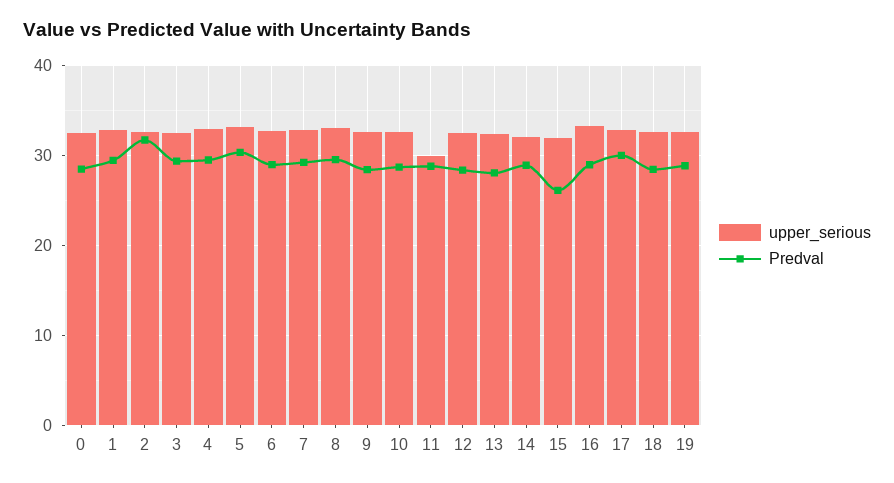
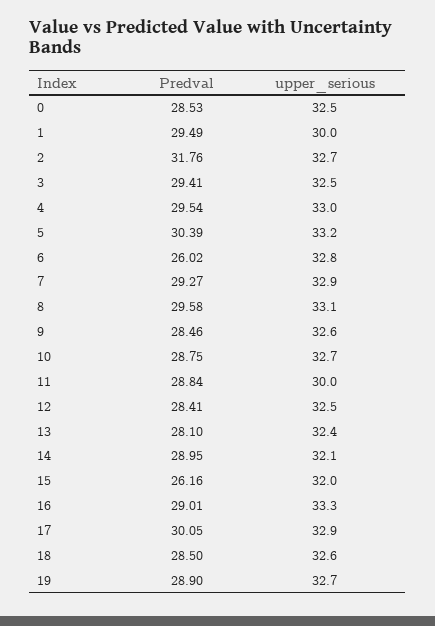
  {
    "upper_serious": {
      "0": 32.5,
-     "1": 33,
+     "1": 30,
      "2": 32.7,
      "3": 32.5,
      "4": 33,
      "5": 33.2,
      "6": 32.8,
      "7": 32.9,
      "8": 33.1,
      "9": 32.6,
      "10": 32.7,
      "11": 30,
      "12": 32.5,
      "13": 32.4,
      "14": 32.1,
      "15": 32,
      "16": 33.3,
      "17": 32.9,
      "18": 32.6,
      "19": 32.7
    },
    "Predval": {
      "0": 28.53,
      "1": 29.49,
      "2": 31.76,
      "3": 29.41,
      "4": 29.54,
      "5": 30.39,
-     "6": 29,
+     "6": 26.02,
      "7": 29.27,
      "8": 29.58,
      "9": 28.46,
      "10": 28.75,
      "11": 28.84,
      "12": 28.41,
      "13": 28.1,
      "14": 28.95,
      "15": 26.16,
      "16": 29.01,
      "17": 30.05,
      "18": 28.5,
      "19": 28.9
    }
  }

